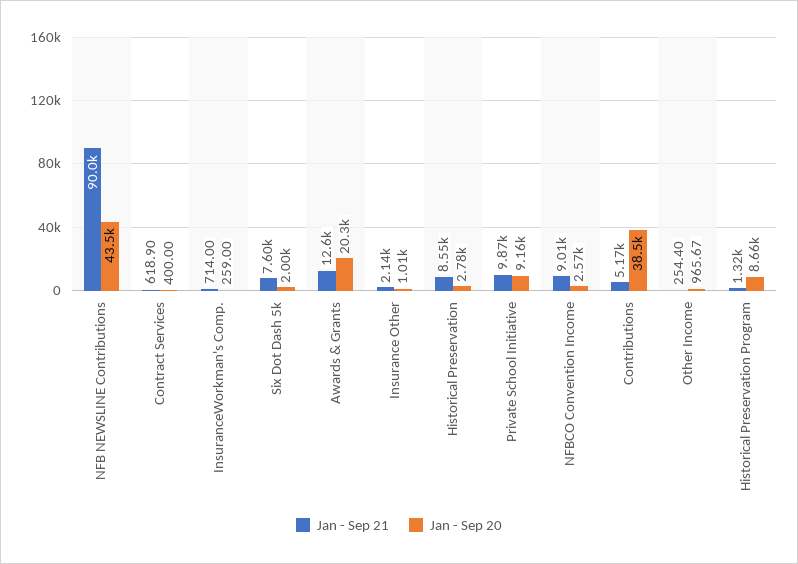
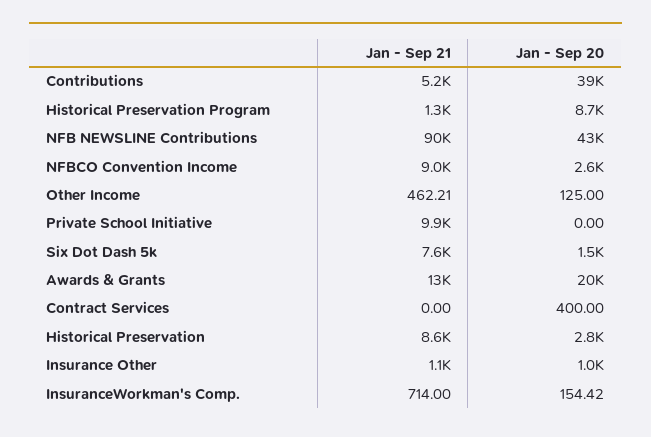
  {
    "Jan - Sep 21": {
      "NFB NEWSLINE Contributions": 90000,
-     "Contract Services": 618.9,
+     "Contract Services": 0,
      "InsuranceWorkman's Comp.": 714,
      "Six Dot Dash 5k": 7600,
      "Awards & Grants": 12600,
-     "Insurance Other": 2140,
+     "Insurance Other": 1100,
      "Historical Preservation": 8550,
      "Private School Initiative": 9870,
      "NFBCO Convention Income": 9010,
      "Contributions": 5170,
-     "Other Income": 254.4,
+     "Other Income": 462.21,
      "Historical Preservation Program": 1320
    },
    "Jan - Sep 20": {
      "NFB NEWSLINE Contributions": 43500,
      "Contract Services": 400,
-     "InsuranceWorkman's Comp.": 259,
+     "InsuranceWorkman's Comp.": 154.42,
-     "Six Dot Dash 5k": 2000,
+     "Six Dot Dash 5k": 1500,
      "Awards & Grants": 20300,
      "Insurance Other": 1010,
      "Historical Preservation": 2780,
-     "Private School Initiative": 9160,
+     "Private School Initiative": 0,
      "NFBCO Convention Income": 2570,
      "Contributions": 38500,
-     "Other Income": 965.67,
+     "Other Income": 125,
      "Historical Preservation Program": 8660
    }
  }

